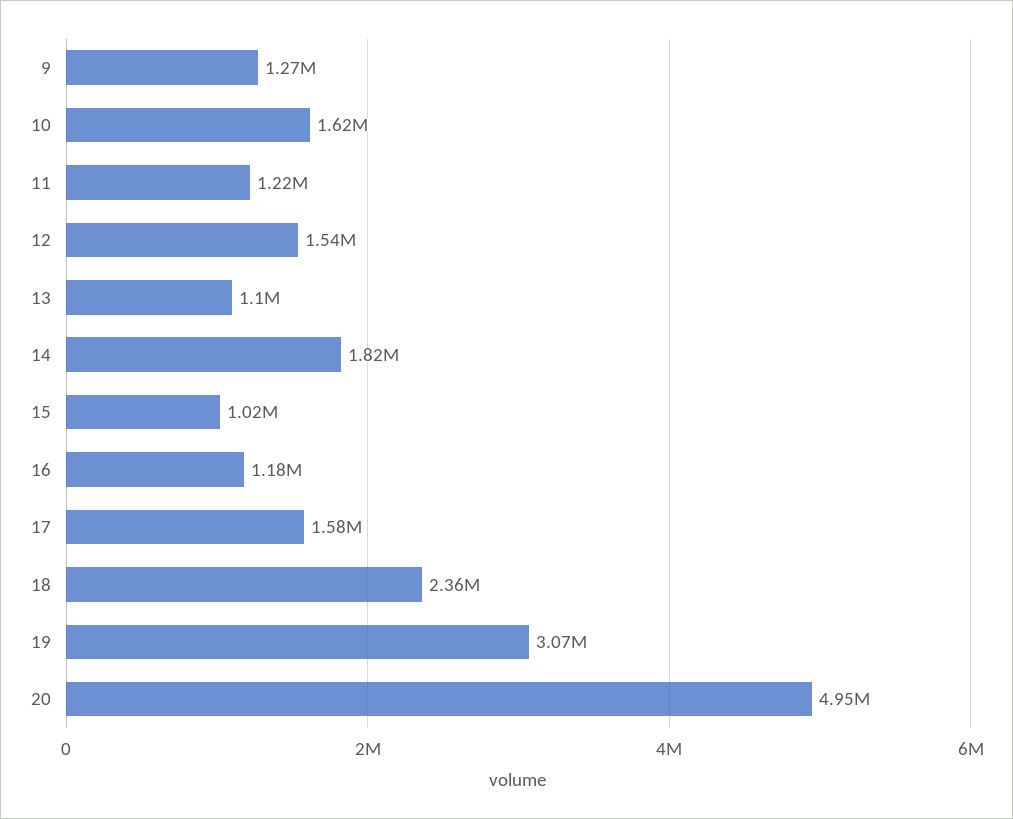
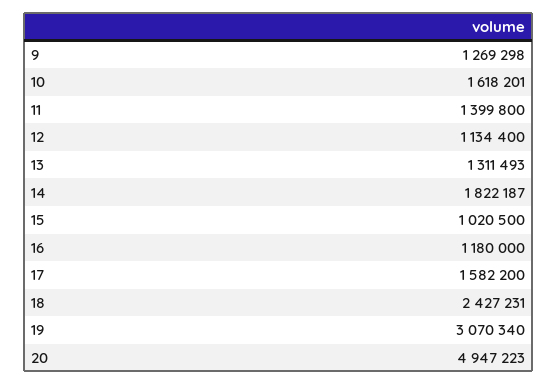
  {
    "9": 1269298,
    "10": 1618201,
-   "11": 1220000,
+   "11": 1399800,
-   "12": 1540000,
+   "12": 1134400,
-   "13": 1100000,
+   "13": 1311493,
    "14": 1822187,
    "15": 1020500,
    "16": 1180000,
    "17": 1582200,
-   "18": 2360000,
+   "18": 2427231,
    "19": 3070340,
    "20": 4947223
  }

